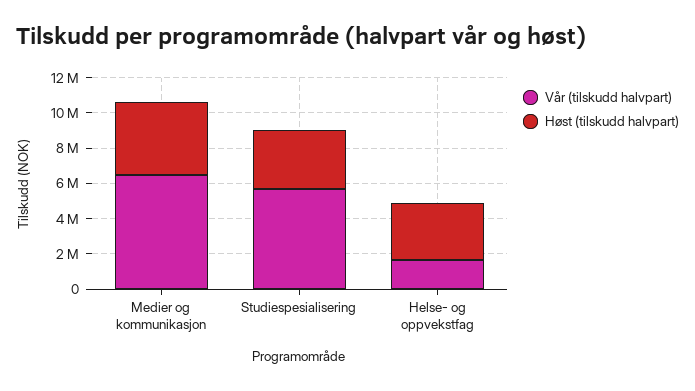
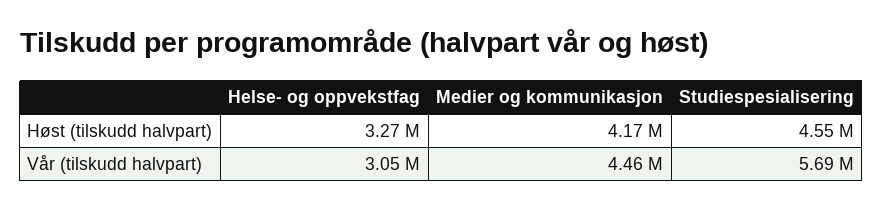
  {
    "Vår (tilskudd halvpart)": {
-     "Medier og kommunikasjon": 6500000,
+     "Medier og kommunikasjon": 4460000,
      "Studiespesialisering": 5690000,
-     "Helse- og oppvekstfag": 1500000
+     "Helse- og oppvekstfag": 3050000
    },
    "Høst (tilskudd halvpart)": {
      "Medier og kommunikasjon": 4170000,
-     "Studiespesialisering": 3500000,
+     "Studiespesialisering": 4550000,
      "Helse- og oppvekstfag": 3270000
    }
  }

